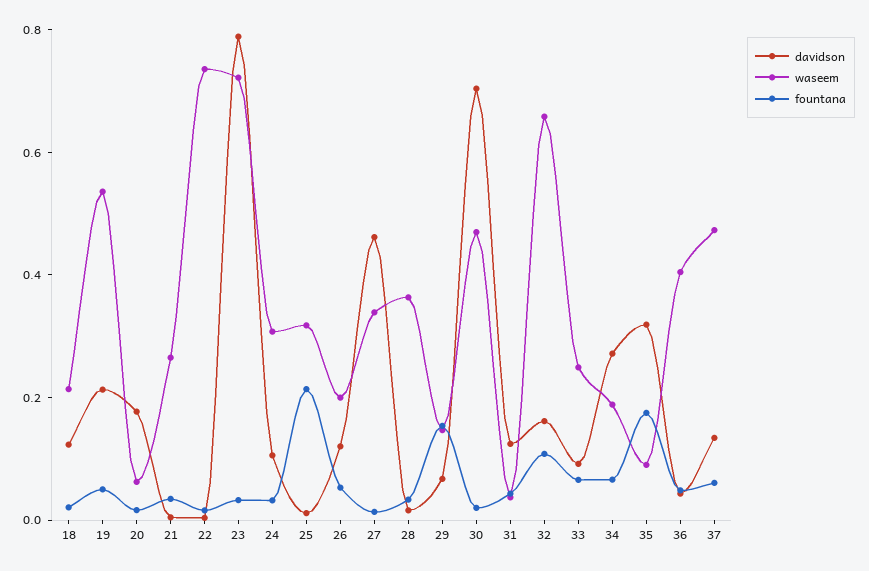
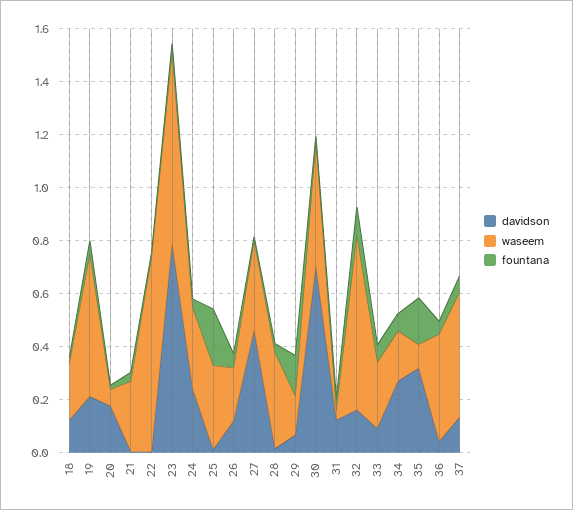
  {
    "davidson": {
      "18": 0.1,
      "19": 0.2,
      "20": 0.2,
      "21": 0,
      "22": 0,
      "23": 0.8,
-     "24": 0.1,
+     "24": 0.25,
      "25": 0,
      "26": 0.1,
      "27": 0.45,
      "28": 0,
      "29": 0.05,
      "30": 0.7,
      "31": 0.1,
      "32": 0.15,
      "33": 0.1,
      "34": 0.25,
      "35": 0.3,
      "36": 0.05,
      "37": 0.15
    },
    "waseem": {
      "18": 0.2,
      "19": 0.55,
      "20": 0.05,
      "21": 0.25,
      "22": 0.75,
      "23": 0.7,
      "24": 0.3,
      "25": 0.3,
      "26": 0.2,
      "27": 0.35,
      "28": 0.35,
      "29": 0.15,
      "30": 0.45,
      "31": 0.05,
      "32": 0.65,
      "33": 0.25,
      "34": 0.2,
      "35": 0.1,
      "36": 0.4,
      "37": 0.45
    },
    "fountana": {
      "18": 0,
      "19": 0.05,
      "20": 0,
      "21": 0.05,
      "22": 0,
      "23": 0.05,
      "24": 0.05,
      "25": 0.2,
      "26": 0.05,
      "27": 0,
      "28": 0.05,
      "29": 0.15,
      "30": 0,
      "31": 0.05,
      "32": 0.1,
      "33": 0.05,
      "34": 0.05,
      "35": 0.15,
      "36": 0.05,
      "37": 0.05
    }
  }

